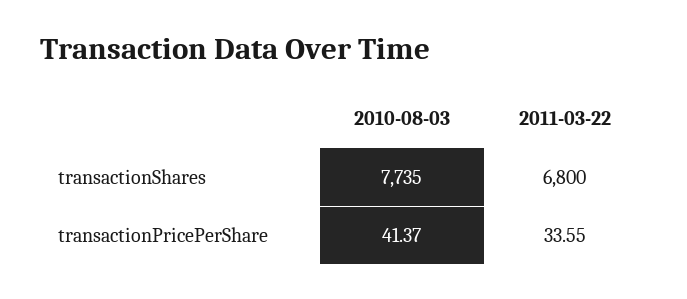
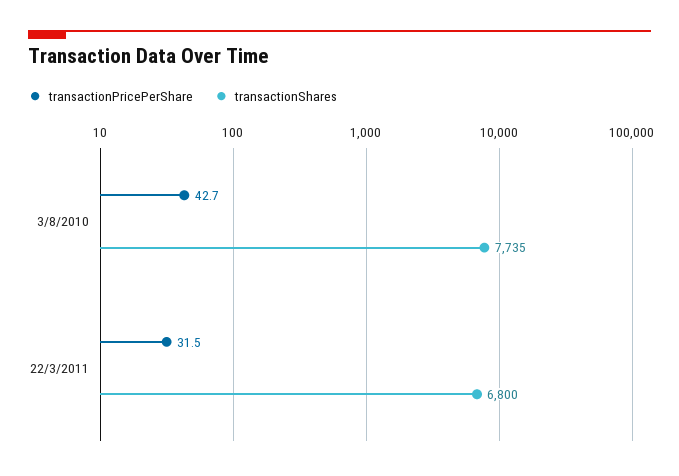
  {
    "transactionShares": {
      "2010-08-03": 7735,
      "2011-03-22": 6800
    },
    "transactionPricePerShare": {
-     "2010-08-03": 41.37,
+     "2010-08-03": 42.7,
-     "2011-03-22": 33.55
+     "2011-03-22": 31.5
    }
  }

